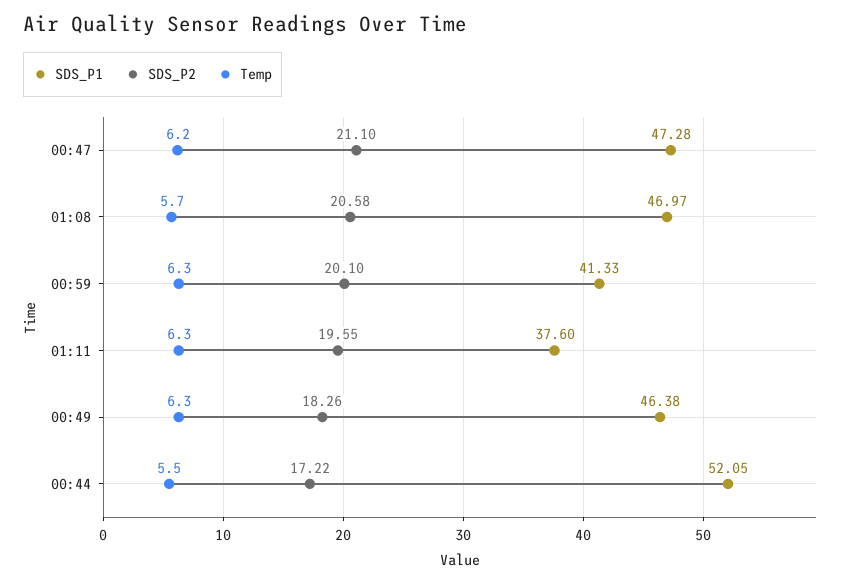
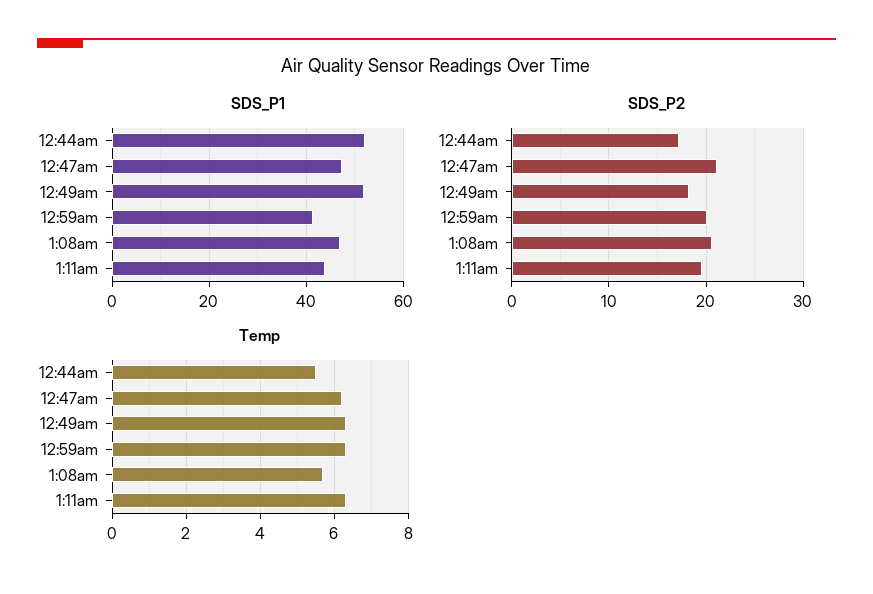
  {
    "SDS_P1": {
      "00:47": 47.28,
      "01:08": 46.97,
      "00:59": 41.33,
-     "01:11": 37.6,
+     "01:11": 44,
-     "00:49": 46.38,
+     "00:49": 52,
      "00:44": 52.05
    },
    "SDS_P2": {
      "00:47": 21.1,
      "01:08": 20.58,
      "00:59": 20.1,
      "01:11": 19.55,
      "00:49": 18.26,
      "00:44": 17.22
    },
    "Temp": {
      "00:47": 6.2,
      "01:08": 5.7,
      "00:59": 6.3,
      "01:11": 6.3,
      "00:49": 6.3,
      "00:44": 5.5
    }
  }

